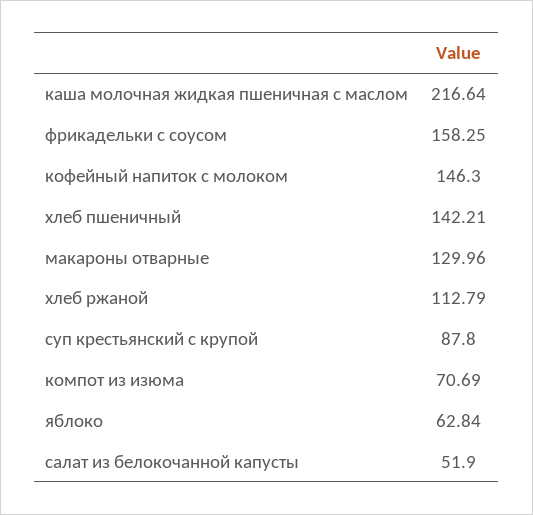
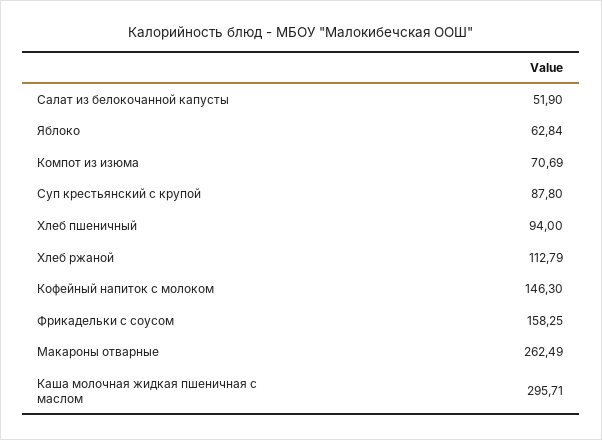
  {
-   "каша молочная жидкая пшеничная с маслом": 216.64,
+   "каша молочная жидкая пшеничная с маслом": 295.71,
    "фрикадельки с соусом": 158.25,
    "кофейный напиток с молоком": 146.3,
-   "хлеб пшеничный": 142.21,
+   "хлеб пшеничный": 94,
-   "макароны отварные": 129.96,
+   "макароны отварные": 262.49,
    "хлеб ржаной": 112.79,
    "суп крестьянский с крупой": 87.8,
    "компот из изюма": 70.69,
    "яблоко": 62.84,
    "салат из белокочанной капусты": 51.9
  }

